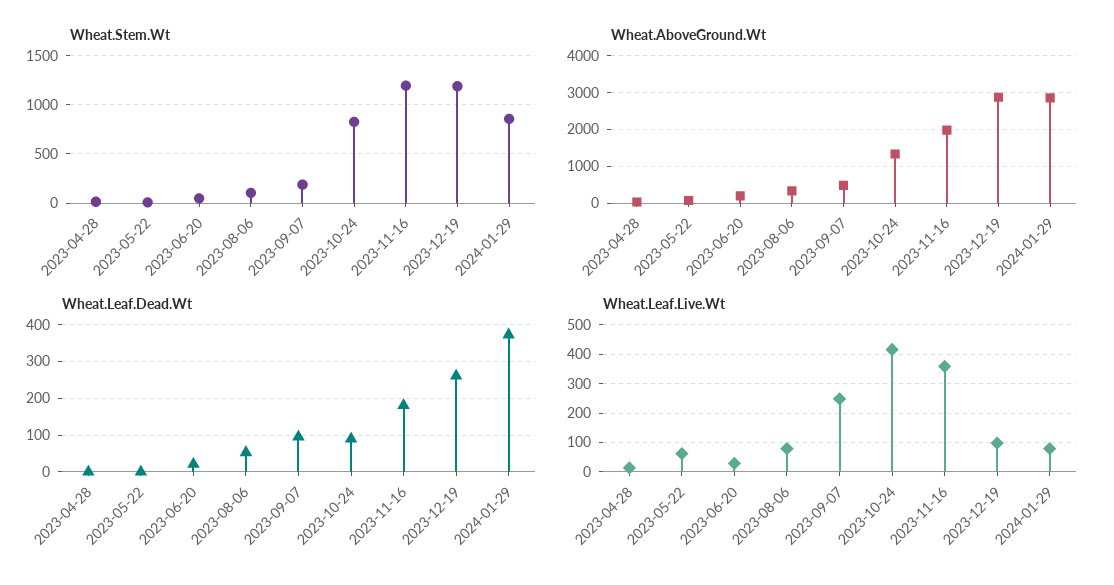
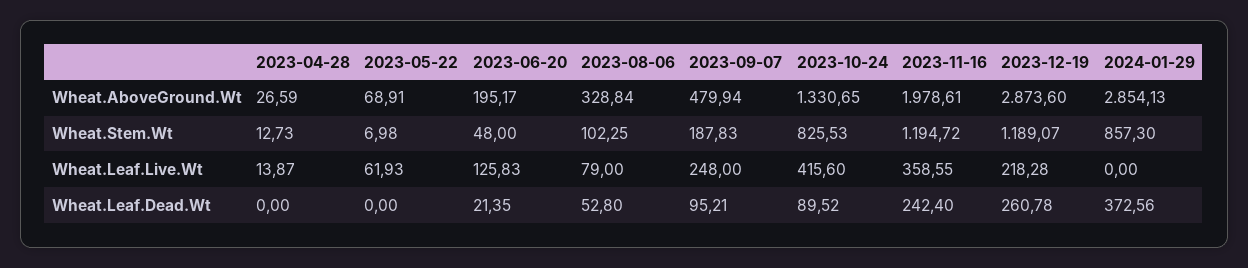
  {
    "Wheat.Stem.Wt": {
      "2023-04-28": 12.73,
      "2023-05-22": 6.98,
      "2023-06-20": 48,
      "2023-08-06": 102.25,
      "2023-09-07": 187.83,
      "2023-10-24": 825.53,
      "2023-11-16": 1194.72,
      "2023-12-19": 1189.07,
      "2024-01-29": 857.3
    },
    "Wheat.AboveGround.Wt": {
      "2023-04-28": 26.59,
      "2023-05-22": 68.91,
      "2023-06-20": 195.17,
      "2023-08-06": 328.84,
      "2023-09-07": 479.94,
      "2023-10-24": 1330.65,
      "2023-11-16": 1978.61,
      "2023-12-19": 2873.6,
      "2024-01-29": 2854.13
    },
    "Wheat.Leaf.Dead.Wt": {
      "2023-04-28": 0,
      "2023-05-22": 0,
      "2023-06-20": 21.35,
      "2023-08-06": 52.8,
      "2023-09-07": 95.21,
      "2023-10-24": 89.52,
-     "2023-11-16": 180,
+     "2023-11-16": 242.4,
      "2023-12-19": 260.78,
      "2024-01-29": 372.56
    },
    "Wheat.Leaf.Live.Wt": {
      "2023-04-28": 13.87,
      "2023-05-22": 61.93,
-     "2023-06-20": 25,
+     "2023-06-20": 125.83,
      "2023-08-06": 79,
      "2023-09-07": 248,
      "2023-10-24": 415.6,
      "2023-11-16": 358.55,
-     "2023-12-19": 100,
+     "2023-12-19": 218.28,
-     "2024-01-29": 75
+     "2024-01-29": 0
    }
  }

